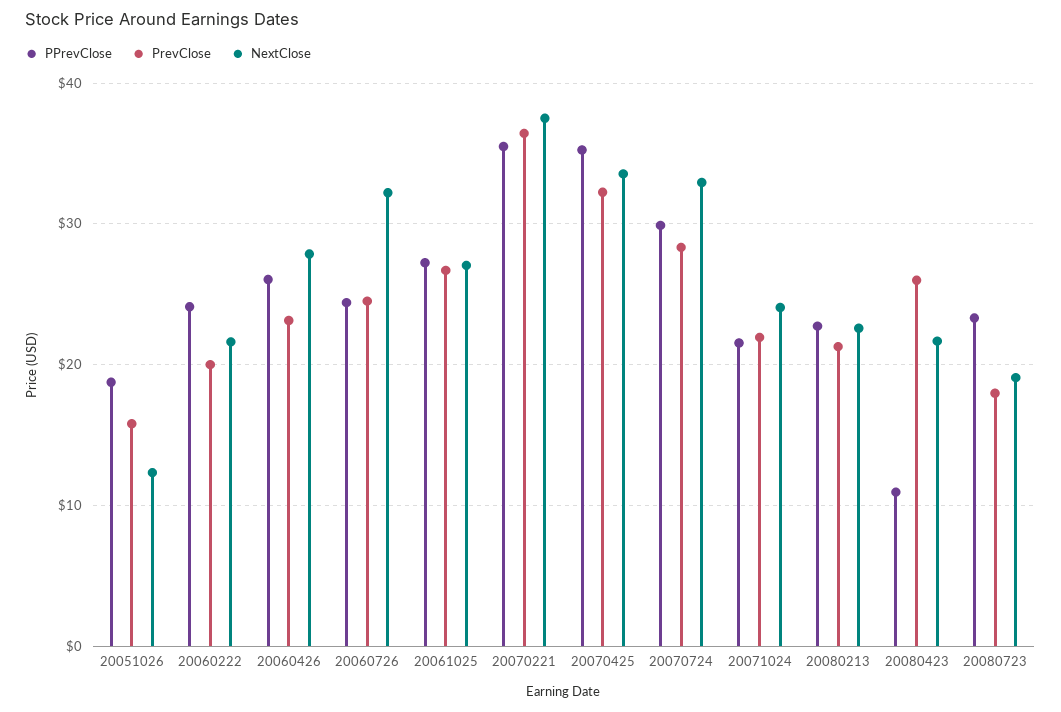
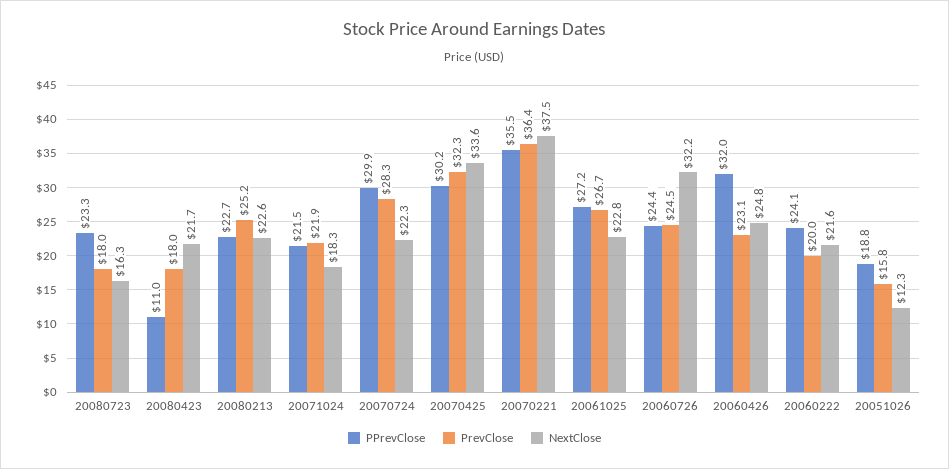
  {
    "PPrevClose": {
      "20051026": 18.8,
      "20060222": 24.1,
-     "20060426": 26,
+     "20060426": 32,
      "20060726": 24.4,
      "20061025": 27.2,
      "20070221": 35.5,
-     "20070425": 35,
+     "20070425": 30.2,
      "20070724": 29.9,
      "20071024": 21.5,
      "20080213": 22.7,
      "20080423": 11,
      "20080723": 23.3
    },
    "PrevClose": {
      "20051026": 15.8,
      "20060222": 20,
      "20060426": 23.1,
      "20060726": 24.5,
      "20061025": 26.7,
      "20070221": 36.4,
      "20070425": 32.3,
      "20070724": 28.3,
      "20071024": 21.9,
-     "20080213": 21,
+     "20080213": 25.2,
-     "20080423": 26,
+     "20080423": 18,
      "20080723": 18
    },
    "NextClose": {
      "20051026": 12.3,
      "20060222": 21.6,
-     "20060426": 28,
+     "20060426": 24.8,
      "20060726": 32.2,
-     "20061025": 27,
+     "20061025": 22.8,
      "20070221": 37.5,
      "20070425": 33.6,
-     "20070724": 33,
+     "20070724": 22.3,
-     "20071024": 24,
+     "20071024": 18.3,
      "20080213": 22.6,
      "20080423": 21.7,
-     "20080723": 19
+     "20080723": 16.3
    }
  }

